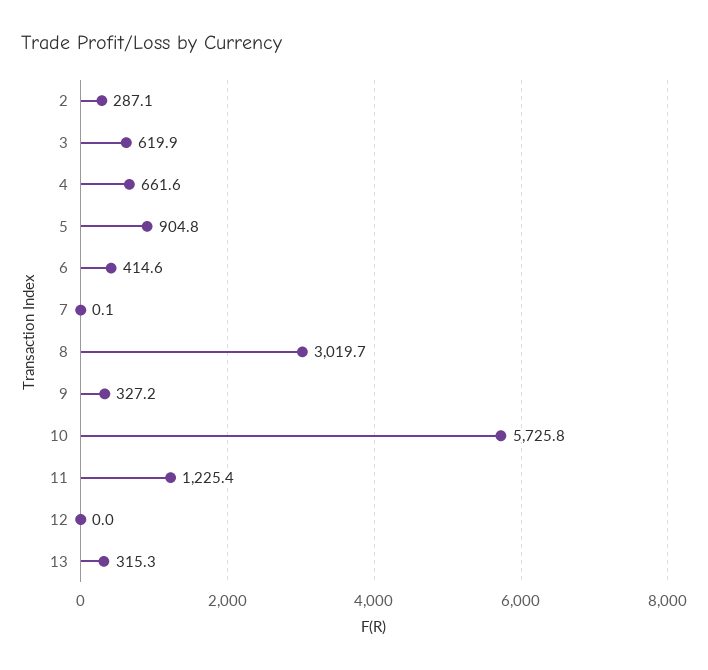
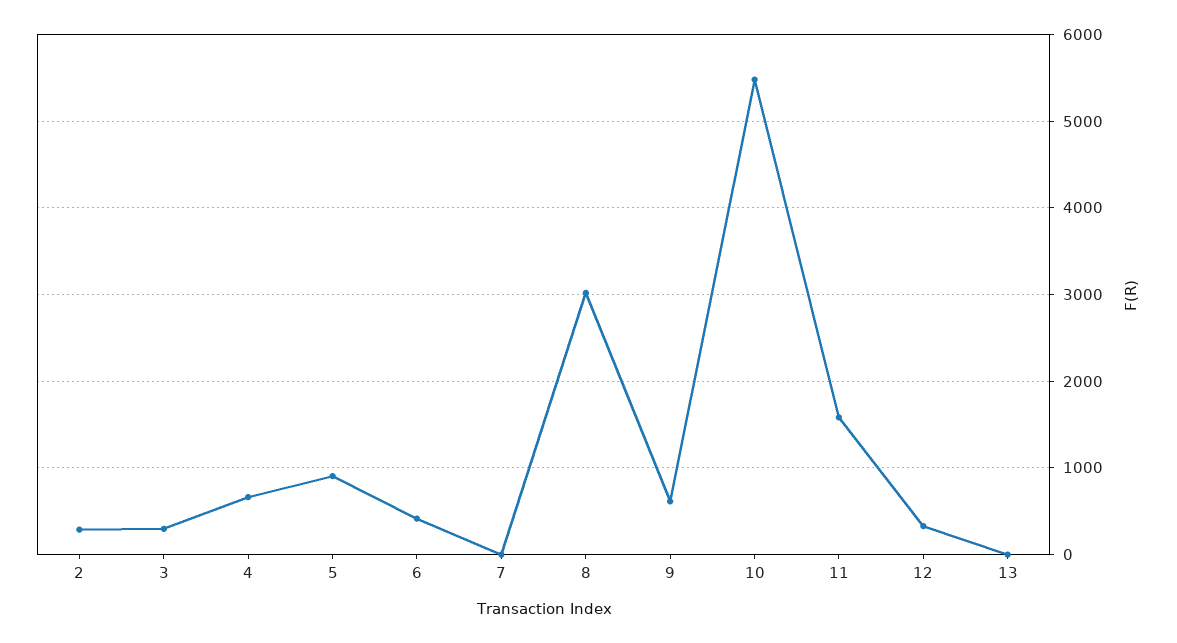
  {
    "2": 287.1,
-   "3": 619.9,
+   "3": 300,
    "4": 661.6,
    "5": 904.8,
    "6": 414.6,
    "7": 0.1,
    "8": 3019.7,
-   "9": 327.2,
+   "9": 600,
-   "10": 5725.8,
+   "10": 5500,
-   "11": 1225.4,
+   "11": 1600,
-   "12": 0,
+   "12": 300,
-   "13": 315.3
+   "13": 0
  }

